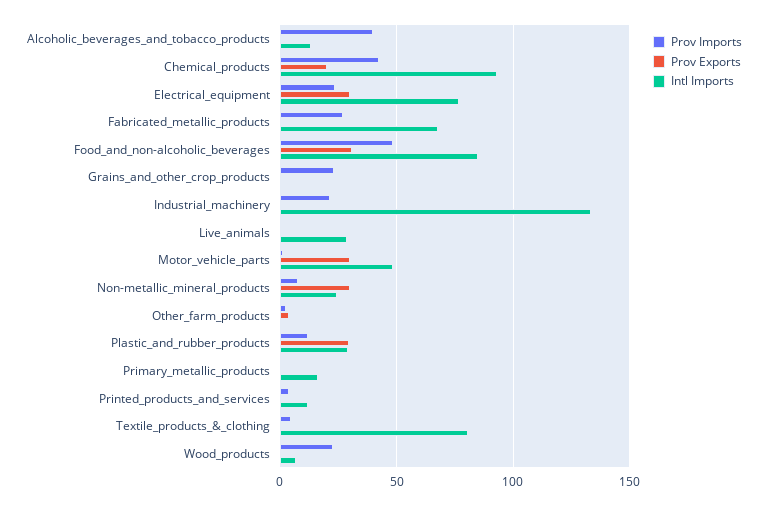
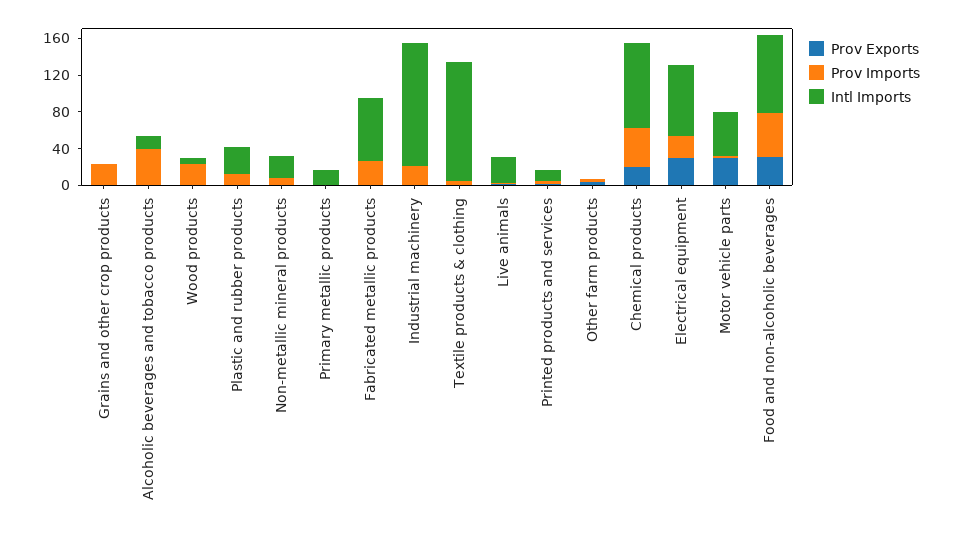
  {
    "Prov Imports": {
      "Alcoholic_beverages_and_tobacco_products": 40,
      "Chemical_products": 40,
      "Electrical_equipment": 25,
      "Fabricated_metallic_products": 25,
      "Food_and_non-alcoholic_beverages": 50,
      "Grains_and_other_crop_products": 25,
      "Industrial_machinery": 20,
      "Live_animals": 0,
      "Motor_vehicle_parts": 0,
      "Non-metallic_mineral_products": 10,
      "Other_farm_products": 5,
      "Plastic_and_rubber_products": 10,
      "Primary_metallic_products": 0,
      "Printed_products_and_services": 5,
      "Textile_products_&_clothing": 5,
      "Wood_products": 25
    },
    "Prov Exports": {
      "Alcoholic_beverages_and_tobacco_products": 0,
      "Chemical_products": 20,
      "Electrical_equipment": 30,
      "Fabricated_metallic_products": 0,
      "Food_and_non-alcoholic_beverages": 30,
      "Grains_and_other_crop_products": 0,
      "Industrial_machinery": 0,
      "Live_animals": 0,
      "Motor_vehicle_parts": 30,
-     "Non-metallic_mineral_products": 30,
+     "Non-metallic_mineral_products": 0,
      "Other_farm_products": 5,
-     "Plastic_and_rubber_products": 30,
+     "Plastic_and_rubber_products": 0,
      "Primary_metallic_products": 0,
      "Printed_products_and_services": 0,
      "Textile_products_&_clothing": 0,
      "Wood_products": 0
    },
    "Intl Imports": {
      "Alcoholic_beverages_and_tobacco_products": 15,
      "Chemical_products": 95,
      "Electrical_equipment": 75,
      "Fabricated_metallic_products": 70,
      "Food_and_non-alcoholic_beverages": 85,
      "Grains_and_other_crop_products": 0,
      "Industrial_machinery": 135,
      "Live_animals": 30,
      "Motor_vehicle_parts": 50,
      "Non-metallic_mineral_products": 25,
      "Other_farm_products": 0,
      "Plastic_and_rubber_products": 30,
      "Primary_metallic_products": 15,
      "Printed_products_and_services": 10,
-     "Textile_products_&_clothing": 80,
+     "Textile_products_&_clothing": 130,
      "Wood_products": 5
    }
  }

